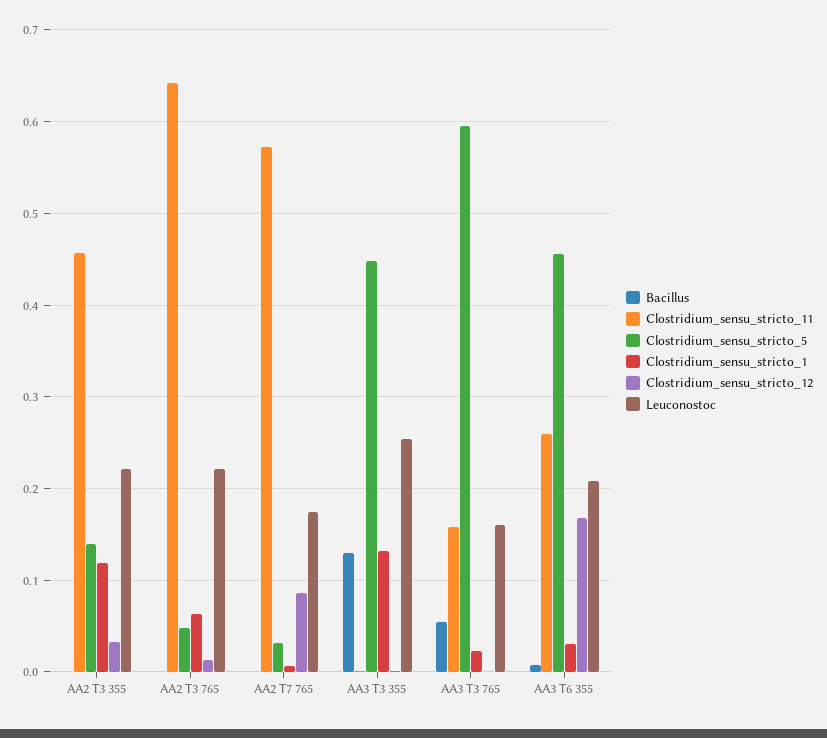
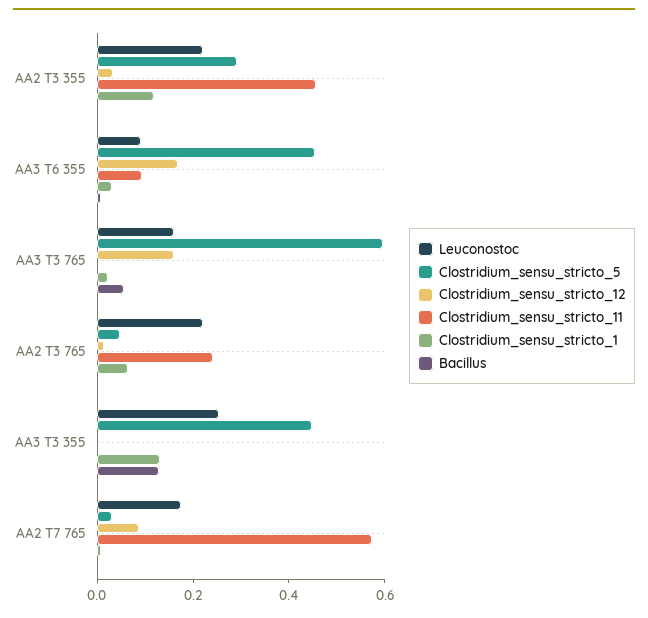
  {
    "Bacillus": {
      "AA2 T3 355": 0,
      "AA2 T3 765": 0,
      "AA2 T7 765": 0,
      "AA3 T3 355": 0.13,
      "AA3 T3 765": 0.05,
      "AA3 T6 355": 0.01
    },
    "Clostridium_sensu_stricto_11": {
      "AA2 T3 355": 0.46,
-     "AA2 T3 765": 0.64,
+     "AA2 T3 765": 0.25,
      "AA2 T7 765": 0.57,
      "AA3 T3 355": 0,
-     "AA3 T3 765": 0.16,
+     "AA3 T3 765": 0,
-     "AA3 T6 355": 0.26
+     "AA3 T6 355": 0.1
    },
    "Clostridium_sensu_stricto_5": {
-     "AA2 T3 355": 0.14,
+     "AA2 T3 355": 0.3,
      "AA2 T3 765": 0.05,
      "AA2 T7 765": 0.03,
      "AA3 T3 355": 0.45,
      "AA3 T3 765": 0.6,
      "AA3 T6 355": 0.46
    },
    "Clostridium_sensu_stricto_1": {
      "AA2 T3 355": 0.12,
      "AA2 T3 765": 0.06,
      "AA2 T7 765": 0.01,
      "AA3 T3 355": 0.13,
      "AA3 T3 765": 0.02,
      "AA3 T6 355": 0.03
    },
    "Clostridium_sensu_stricto_12": {
      "AA2 T3 355": 0.03,
      "AA2 T3 765": 0.01,
      "AA2 T7 765": 0.09,
      "AA3 T3 355": 0,
-     "AA3 T3 765": 0,
+     "AA3 T3 765": 0.15,
      "AA3 T6 355": 0.17
    },
    "Leuconostoc": {
      "AA2 T3 355": 0.22,
      "AA2 T3 765": 0.22,
      "AA2 T7 765": 0.17,
      "AA3 T3 355": 0.25,
      "AA3 T3 765": 0.16,
-     "AA3 T6 355": 0.21
+     "AA3 T6 355": 0.1
    }
  }

